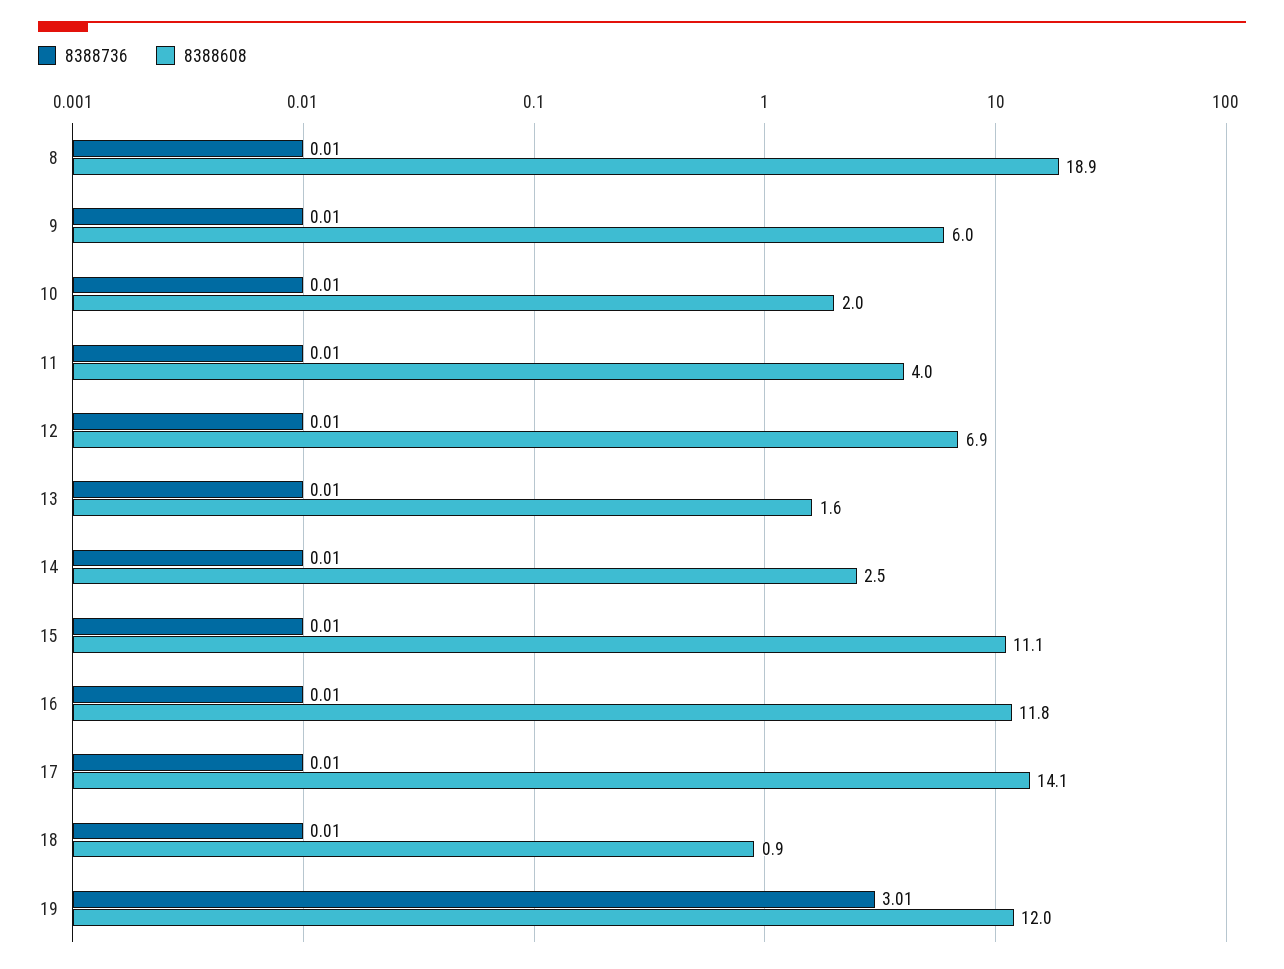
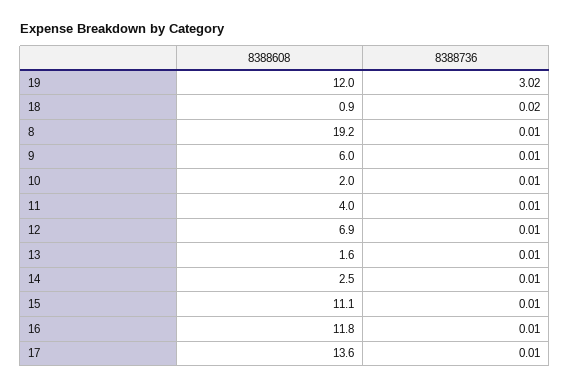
  {
    "8388736": {
      "8": 0.01,
      "9": 0.01,
      "10": 0.01,
      "11": 0.01,
      "12": 0.01,
      "13": 0.01,
      "14": 0.01,
      "15": 0.01,
      "16": 0.01,
      "17": 0.01,
-     "18": 0.01,
+     "18": 0.02,
-     "19": 3.01
+     "19": 3.02
    },
    "8388608": {
-     "8": 18.9,
+     "8": 19.2,
      "9": 6,
      "10": 2,
      "11": 4,
      "12": 6.9,
      "13": 1.6,
      "14": 2.5,
      "15": 11.1,
      "16": 11.8,
-     "17": 14.1,
+     "17": 13.6,
      "18": 0.9,
      "19": 12
    }
  }

